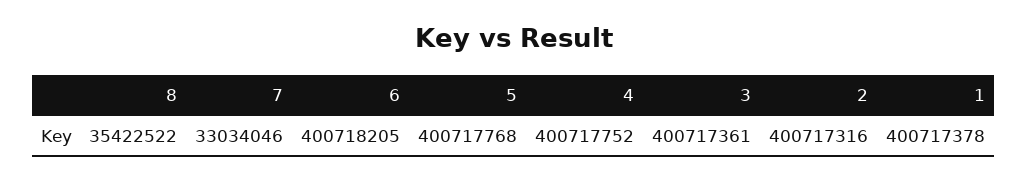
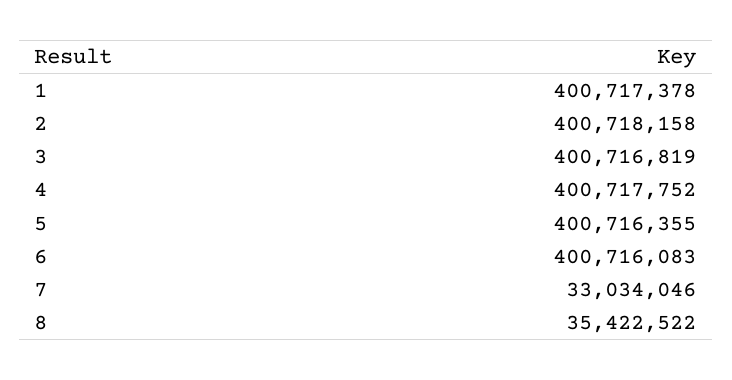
  {
    "8": 35422522,
    "7": 33034046,
-   "6": 400718205,
+   "6": 400716083,
-   "5": 400717768,
+   "5": 400716355,
    "4": 400717752,
-   "3": 400717361,
+   "3": 400716819,
-   "2": 400717316,
+   "2": 400718158,
    "1": 400717378
  }

